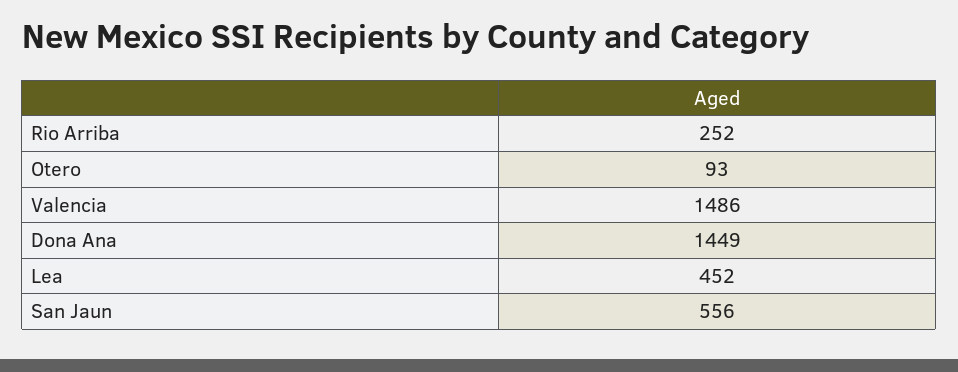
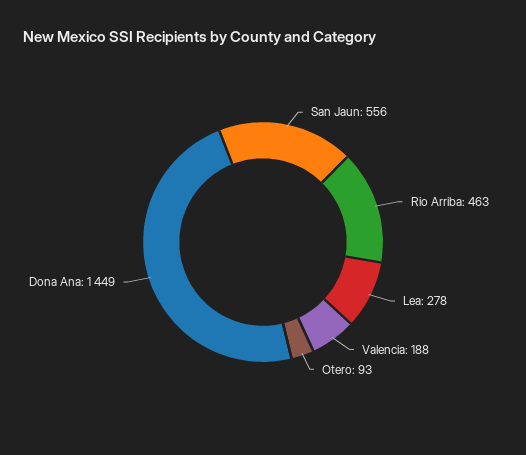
  {
-   "Rio Arriba": 252,
+   "Rio Arriba": 463,
    "Otero": 93,
-   "Valencia": 1486,
+   "Valencia": 188,
    "Dona Ana": 1449,
-   "Lea": 452,
+   "Lea": 278,
    "San Jaun": 556
  }

